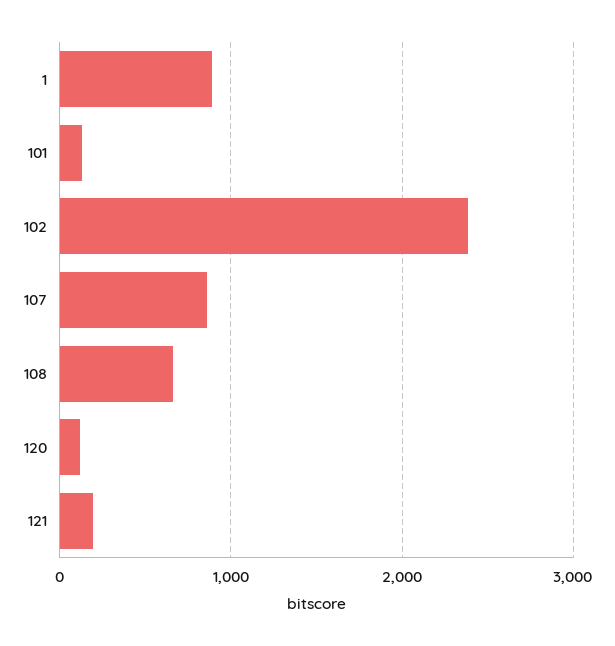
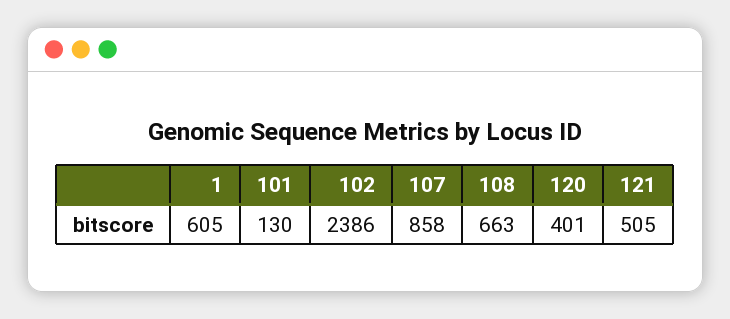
  {
-   "1": 900,
+   "1": 605,
    "101": 130,
    "102": 2386,
    "107": 858,
    "108": 663,
-   "120": 100,
+   "120": 401,
-   "121": 200
+   "121": 505
  }

